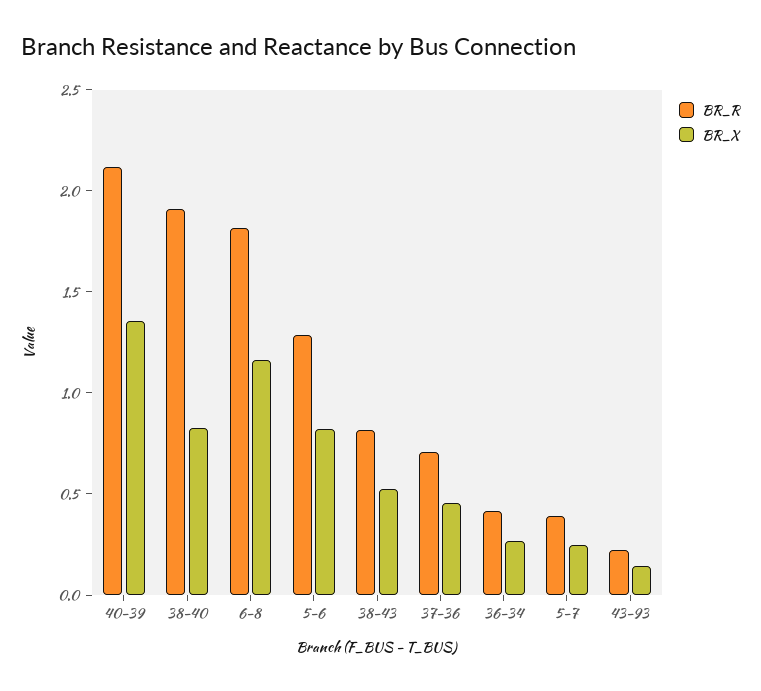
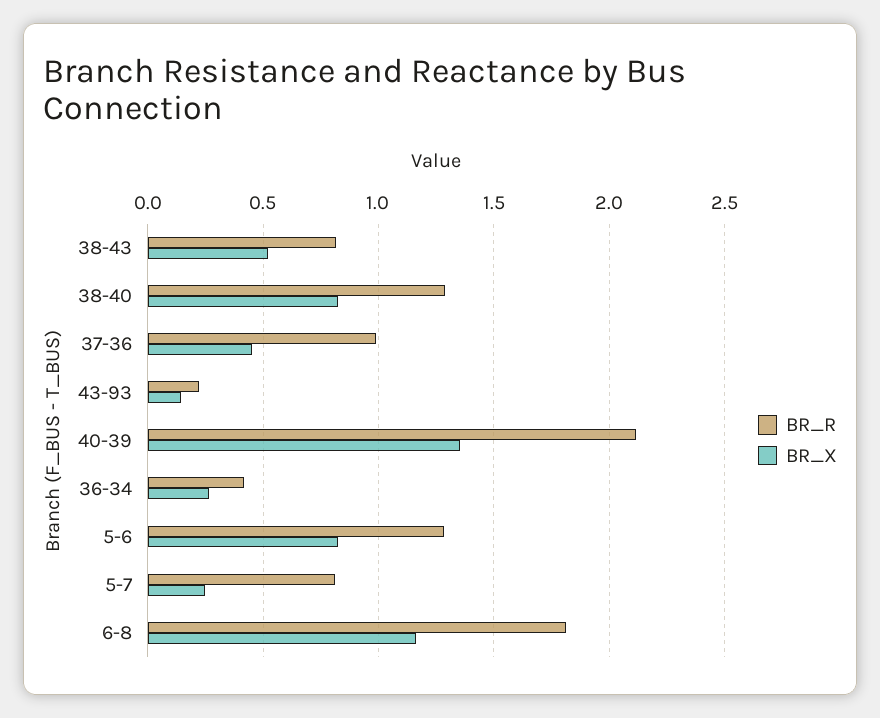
  {
    "BR_R": {
      "40-39": 2.1,
-     "38-40": 1.9,
+     "38-40": 1.3,
      "6-8": 1.8,
      "5-6": 1.3,
      "38-43": 0.8,
-     "37-36": 0.7,
+     "37-36": 1,
      "36-34": 0.4,
-     "5-7": 0.4,
+     "5-7": 0.8,
      "43-93": 0.2
    },
    "BR_X": {
      "40-39": 1.35,
      "38-40": 0.85,
      "6-8": 1.15,
      "5-6": 0.8,
      "38-43": 0.5,
      "37-36": 0.45,
      "36-34": 0.25,
      "5-7": 0.25,
      "43-93": 0.15
    }
  }

